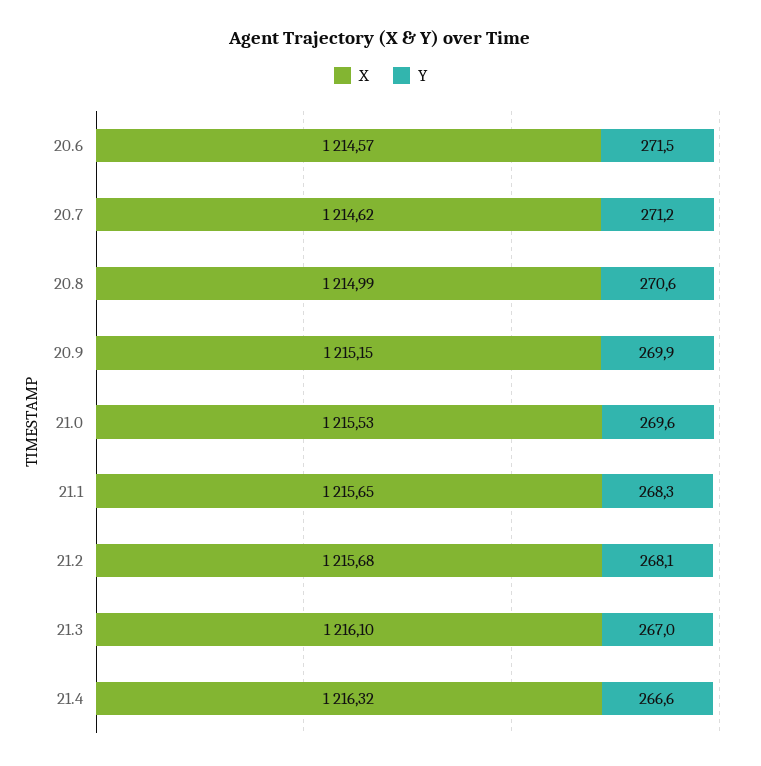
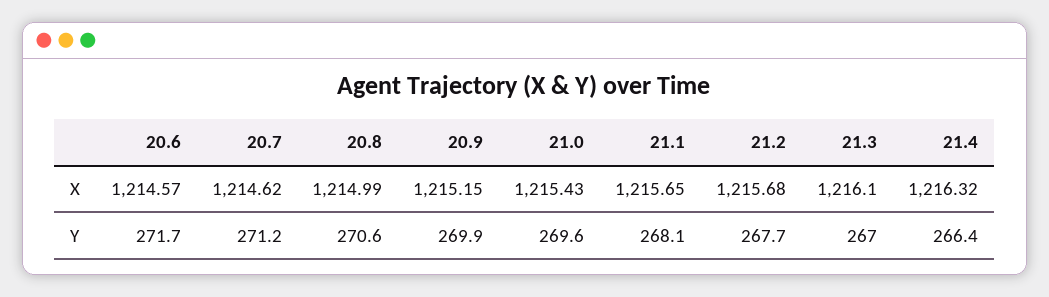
  {
    "X": {
      "20.6": 1214.57,
      "20.7": 1214.62,
      "20.8": 1214.99,
      "20.9": 1215.15,
-     "21.0": 1215.53,
+     "21.0": 1215.43,
      "21.1": 1215.65,
      "21.2": 1215.68,
      "21.3": 1216.1,
      "21.4": 1216.32
    },
    "Y": {
-     "20.6": 271.5,
+     "20.6": 271.7,
      "20.7": 271.2,
      "20.8": 270.6,
      "20.9": 269.9,
      "21.0": 269.6,
-     "21.1": 268.3,
+     "21.1": 268.1,
-     "21.2": 268.1,
+     "21.2": 267.7,
      "21.3": 267,
-     "21.4": 266.6
+     "21.4": 266.4
    }
  }

